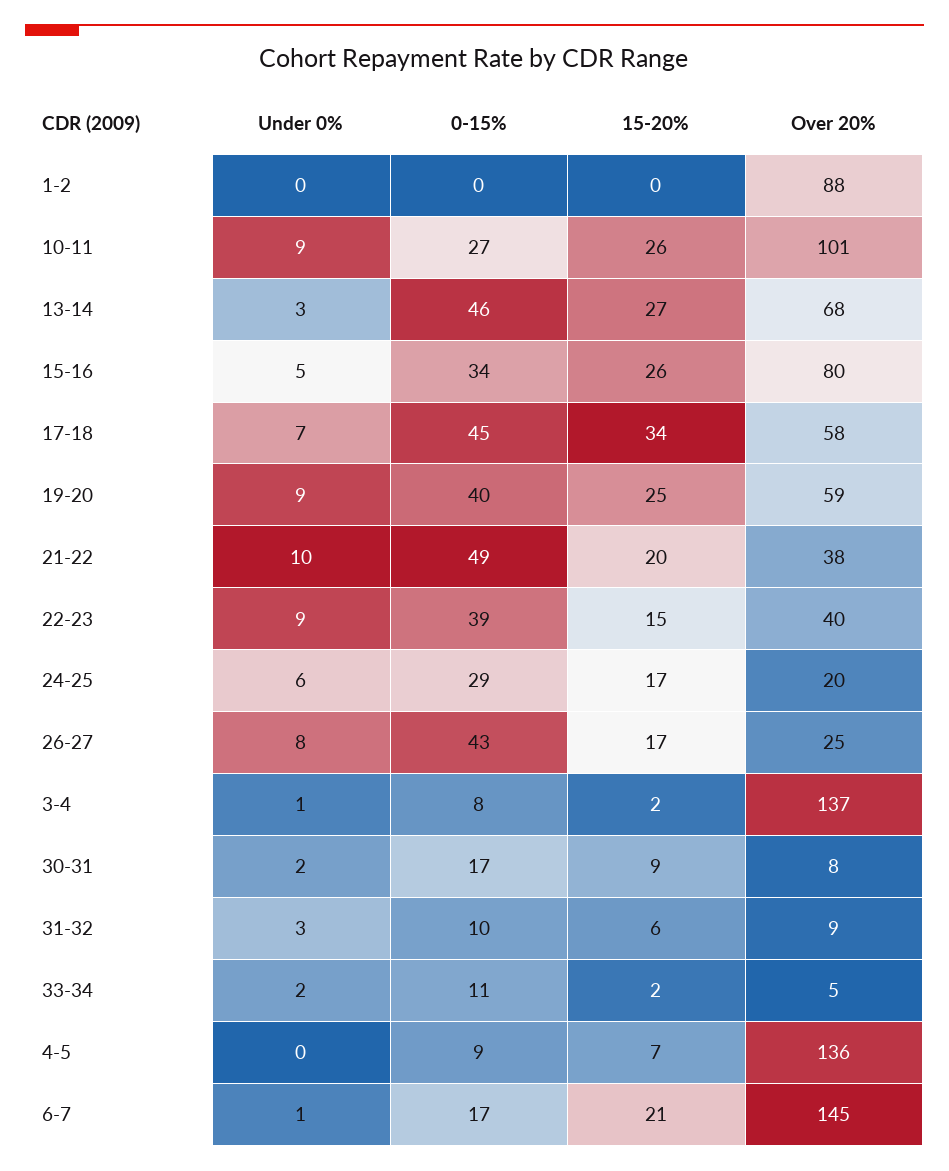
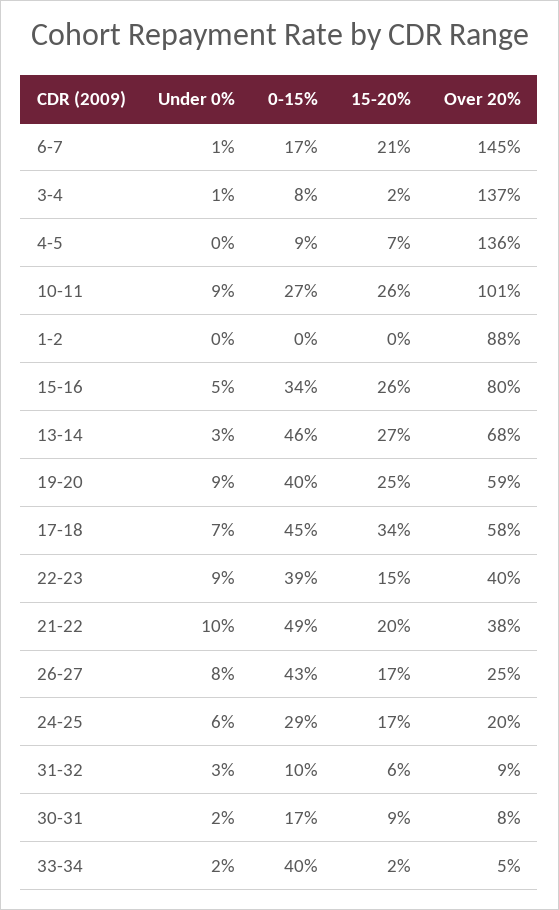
  {
    "Under 0%": {
      "1-2": 0,
      "10-11": 9,
      "13-14": 3,
      "15-16": 5,
      "17-18": 7,
      "19-20": 9,
      "21-22": 10,
      "22-23": 9,
      "24-25": 6,
      "26-27": 8,
      "3-4": 1,
      "30-31": 2,
      "31-32": 3,
      "33-34": 2,
      "4-5": 0,
      "6-7": 1
    },
    "0-15%": {
      "1-2": 0,
      "10-11": 27,
      "13-14": 46,
      "15-16": 34,
      "17-18": 45,
      "19-20": 40,
      "21-22": 49,
      "22-23": 39,
      "24-25": 29,
      "26-27": 43,
      "3-4": 8,
      "30-31": 17,
      "31-32": 10,
-     "33-34": 11,
+     "33-34": 40,
      "4-5": 9,
      "6-7": 17
    },
    "15-20%": {
      "1-2": 0,
      "10-11": 26,
      "13-14": 27,
      "15-16": 26,
      "17-18": 34,
      "19-20": 25,
      "21-22": 20,
      "22-23": 15,
      "24-25": 17,
      "26-27": 17,
      "3-4": 2,
      "30-31": 9,
      "31-32": 6,
      "33-34": 2,
      "4-5": 7,
      "6-7": 21
    },
    "Over 20%": {
      "1-2": 88,
      "10-11": 101,
      "13-14": 68,
      "15-16": 80,
      "17-18": 58,
      "19-20": 59,
      "21-22": 38,
      "22-23": 40,
      "24-25": 20,
      "26-27": 25,
      "3-4": 137,
      "30-31": 8,
      "31-32": 9,
      "33-34": 5,
      "4-5": 136,
      "6-7": 145
    }
  }

